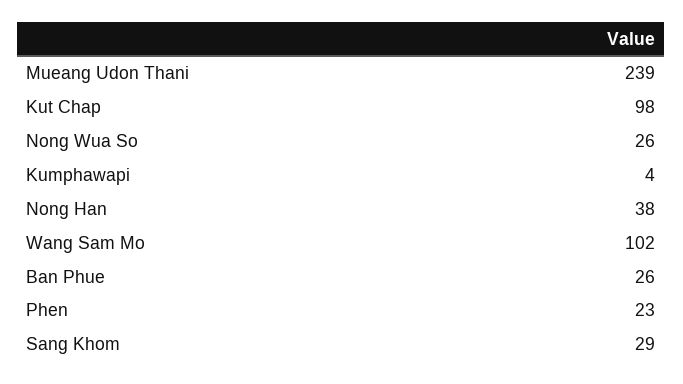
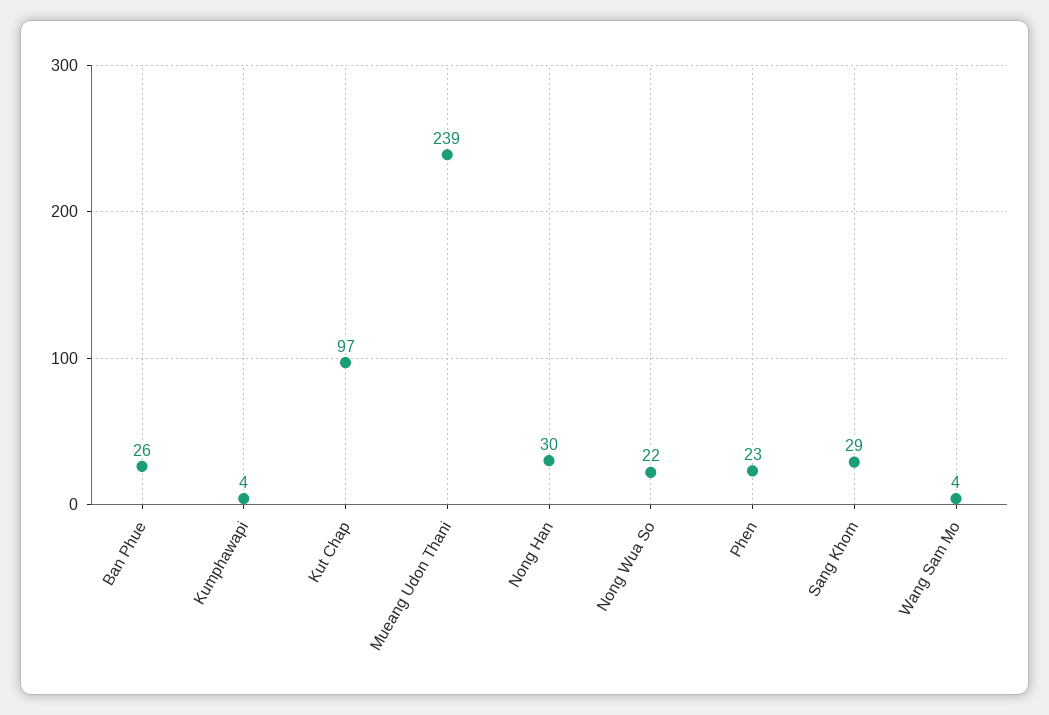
  {
    "Mueang Udon Thani": 239,
-   "Kut Chap": 98,
+   "Kut Chap": 97,
-   "Nong Wua So": 26,
+   "Nong Wua So": 22,
    "Kumphawapi": 4,
-   "Nong Han": 38,
+   "Nong Han": 30,
-   "Wang Sam Mo": 102,
+   "Wang Sam Mo": 4,
    "Ban Phue": 26,
    "Phen": 23,
    "Sang Khom": 29
  }

